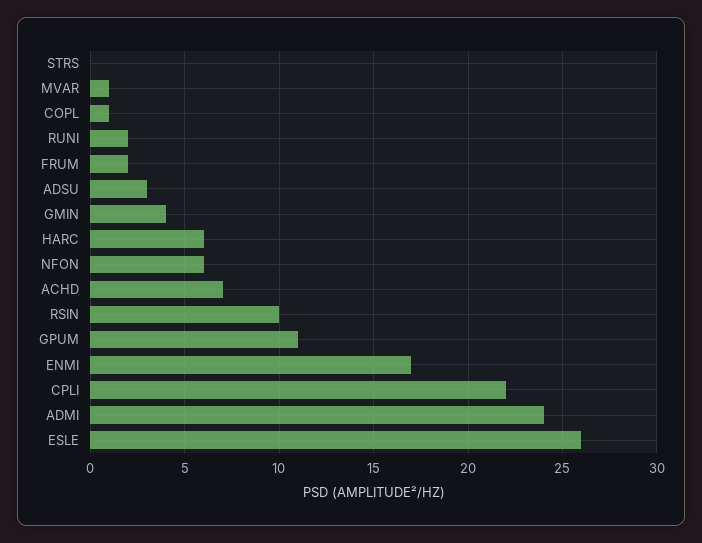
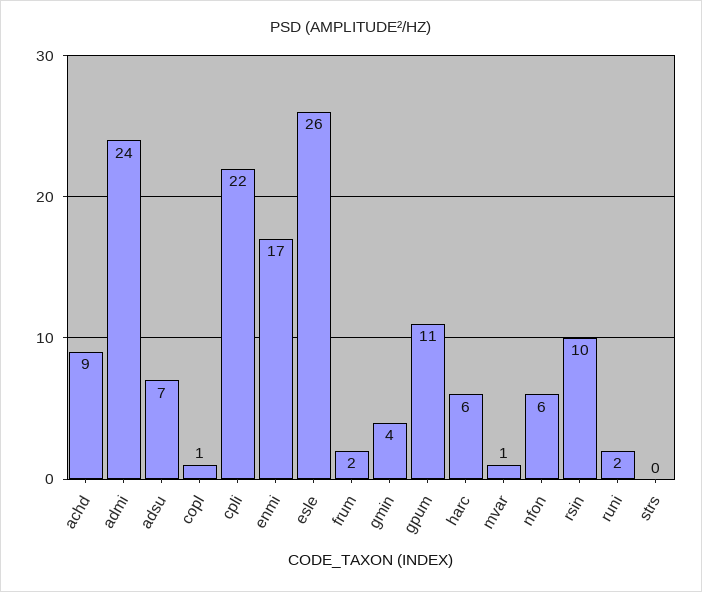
  {
    "STRS": 0,
    "MVAR": 1,
    "COPL": 1,
    "RUNI": 2,
    "FRUM": 2,
-   "ADSU": 3,
+   "ADSU": 7,
    "GMIN": 4,
    "HARC": 6,
    "NFON": 6,
-   "ACHD": 7,
+   "ACHD": 9,
    "RSIN": 10,
    "GPUM": 11,
    "ENMI": 17,
    "CPLI": 22,
    "ADMI": 24,
    "ESLE": 26
  }

